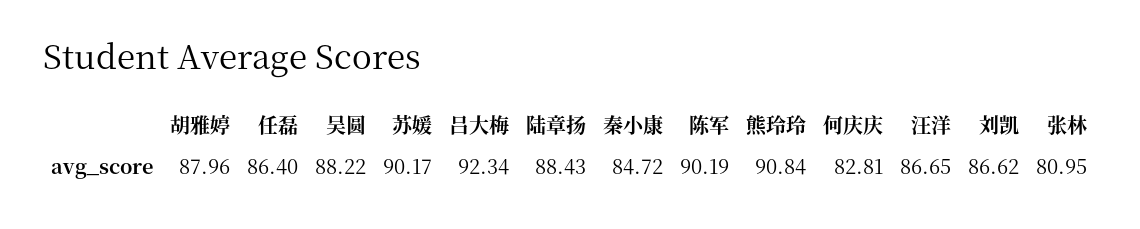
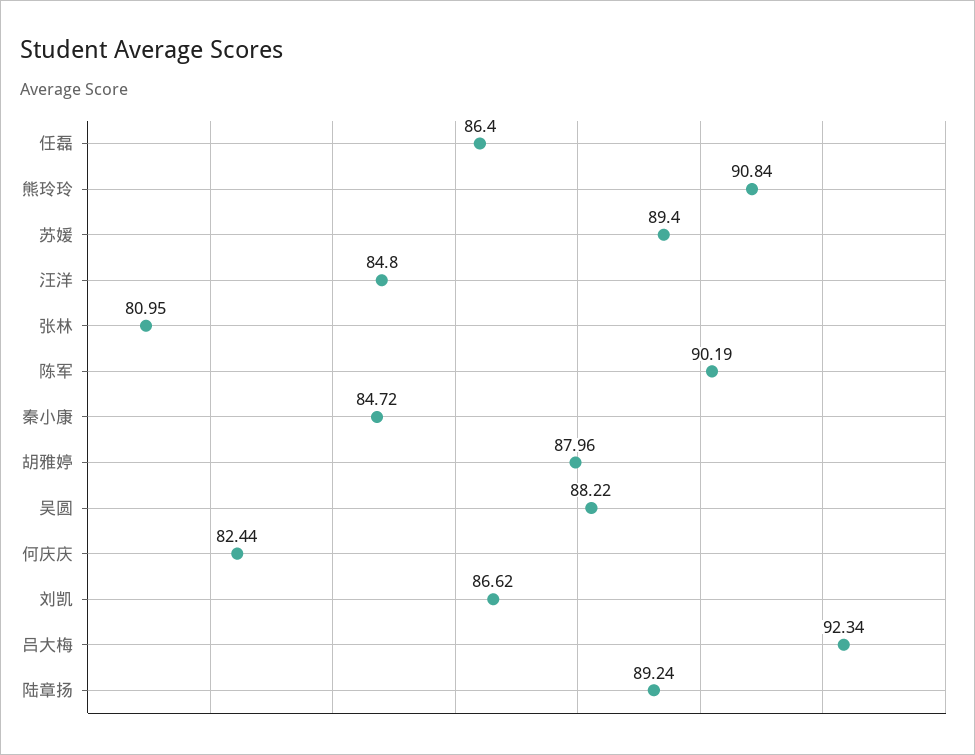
  {
    "胡雅婷": 87.96,
    "任磊": 86.4,
    "吴圆": 88.22,
-   "苏媛": 90.17,
+   "苏媛": 89.4,
    "吕大梅": 92.34,
-   "陆章扬": 88.43,
+   "陆章扬": 89.24,
    "秦小康": 84.72,
    "陈军": 90.19,
    "熊玲玲": 90.84,
-   "何庆庆": 82.81,
+   "何庆庆": 82.44,
-   "汪洋": 86.65,
+   "汪洋": 84.8,
    "刘凯": 86.62,
    "张林": 80.95
  }

